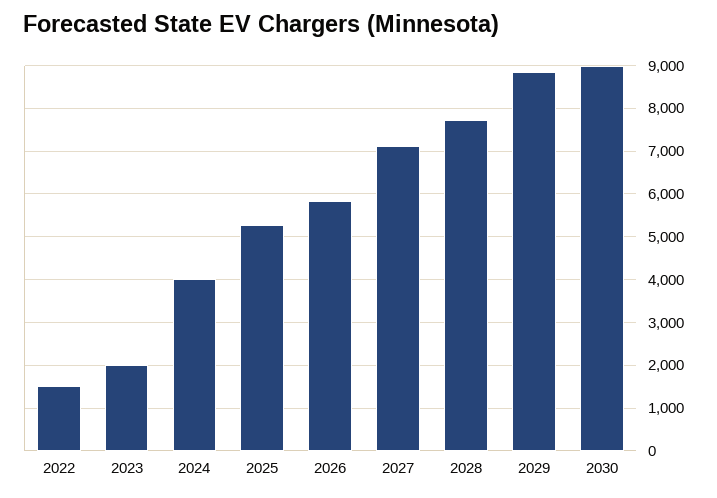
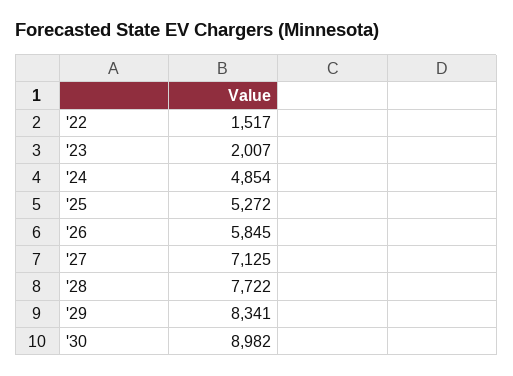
  {
    "2022": 1517,
    "2023": 2007,
-   "2024": 4000,
+   "2024": 4854,
    "2025": 5272,
    "2026": 5845,
    "2027": 7125,
    "2028": 7722,
-   "2029": 8800,
+   "2029": 8341,
    "2030": 8982
  }

